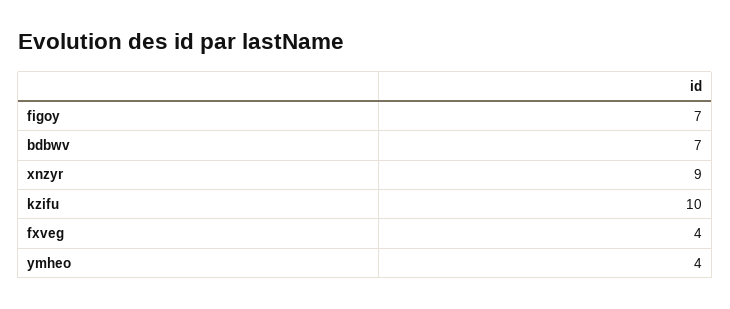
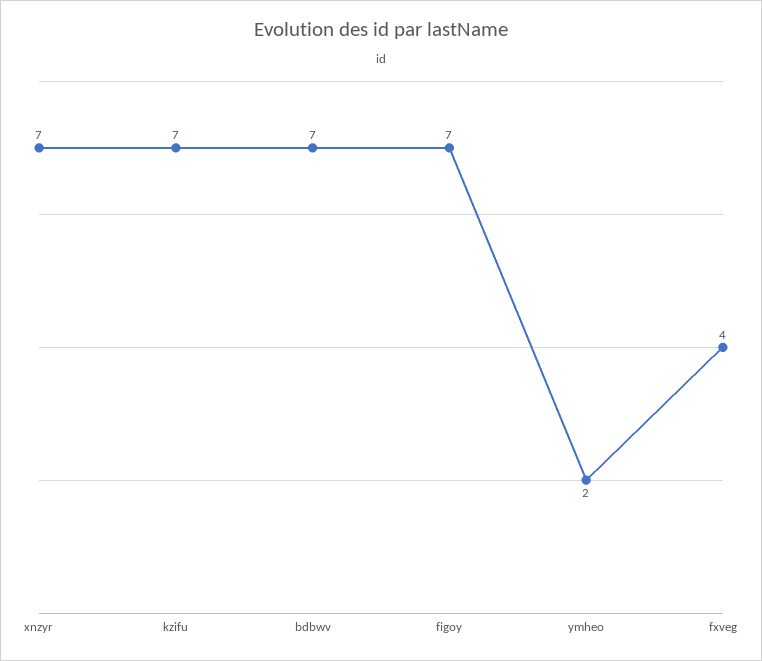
  {
    "figoy": 7,
    "bdbwv": 7,
-   "xnzyr": 9,
+   "xnzyr": 7,
-   "kzifu": 10,
+   "kzifu": 7,
    "fxveg": 4,
-   "ymheo": 4
+   "ymheo": 2
  }

